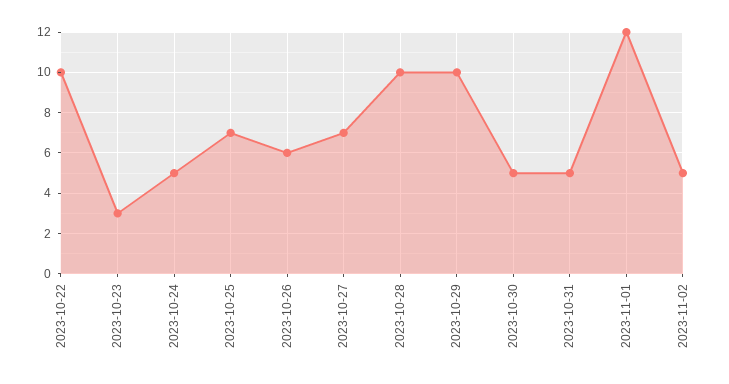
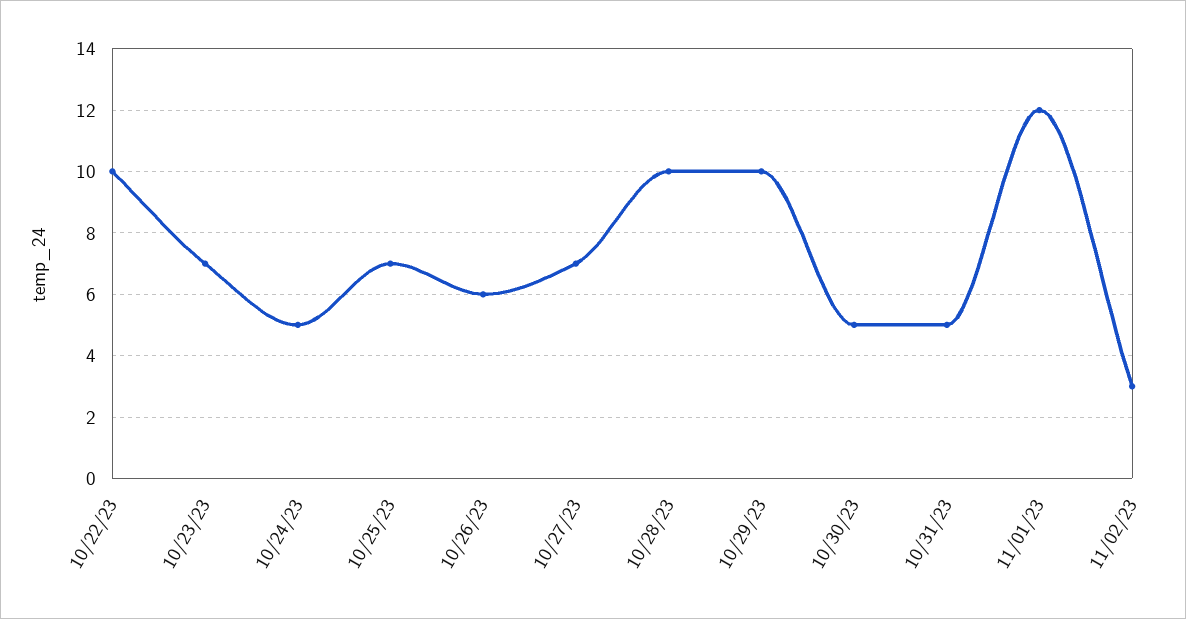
  {
    "2023-10-22": 10,
-   "2023-10-23": 3,
+   "2023-10-23": 7,
    "2023-10-24": 5,
    "2023-10-25": 7,
    "2023-10-26": 6,
    "2023-10-27": 7,
    "2023-10-28": 10,
    "2023-10-29": 10,
    "2023-10-30": 5,
    "2023-10-31": 5,
    "2023-11-01": 12,
-   "2023-11-02": 5
+   "2023-11-02": 3
  }

